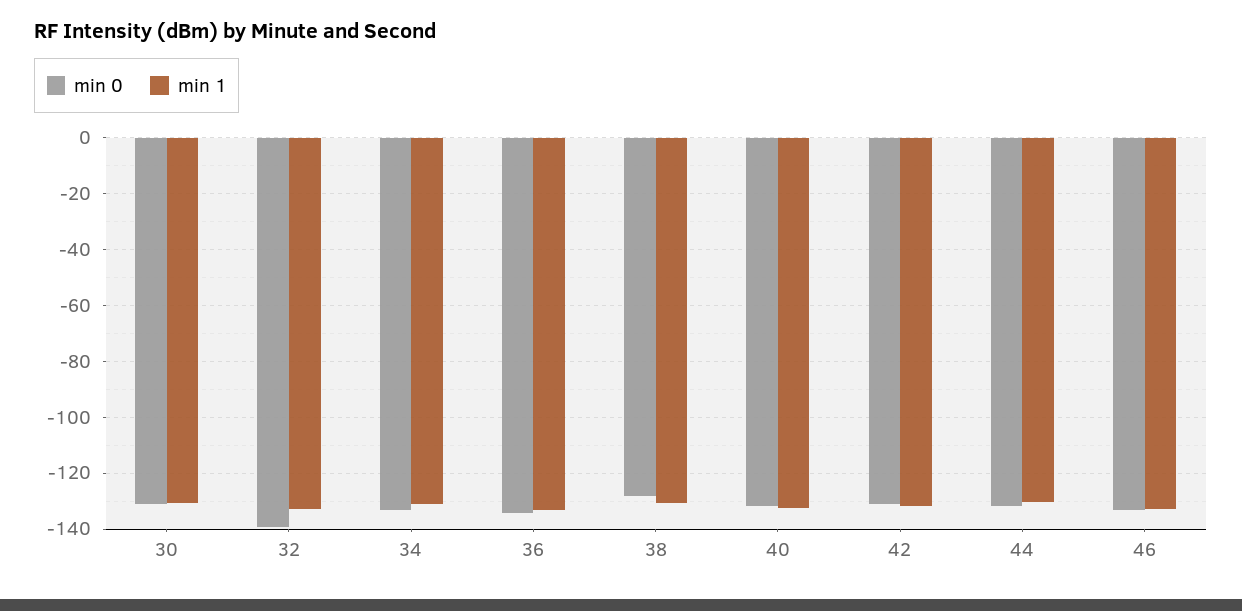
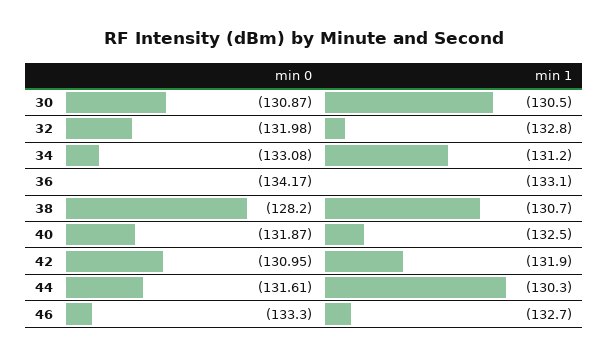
  {
    "min 0": {
      "30": -130.87,
-     "32": -140,
+     "32": -131.98,
      "34": -133.08,
      "36": -134.17,
      "38": -128.2,
      "40": -131.87,
      "42": -130.95,
      "44": -131.61,
      "46": -133.3
    },
    "min 1": {
      "30": -130.5,
      "32": -132.8,
      "34": -131.2,
      "36": -133.1,
      "38": -130.7,
      "40": -132.5,
      "42": -131.9,
      "44": -130.3,
      "46": -132.7
    }
  }

